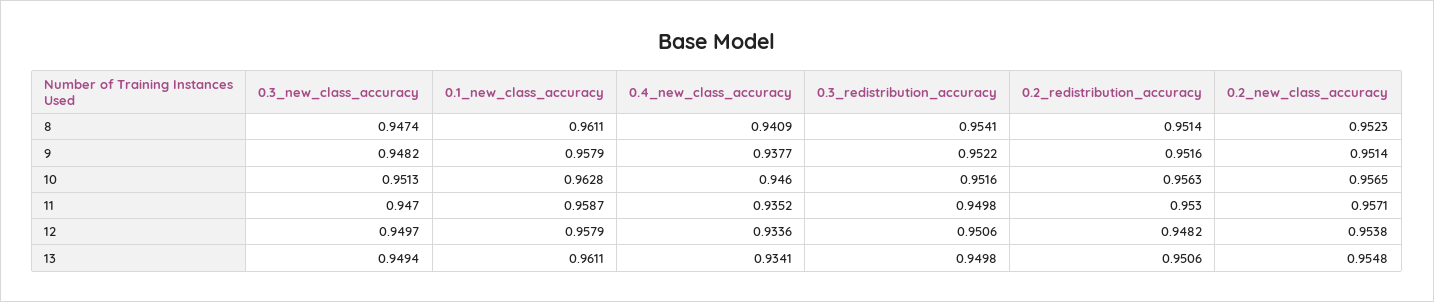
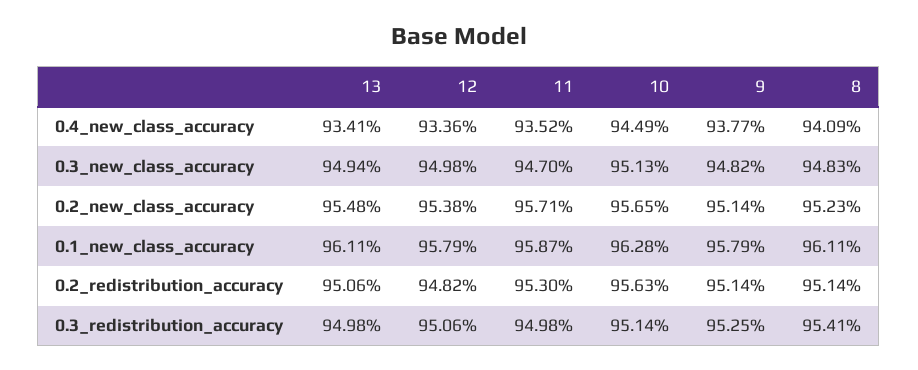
  {
    "0.3_new_class_accuracy": {
-     "8": 0.9474,
+     "8": 0.9483,
      "9": 0.9482,
      "10": 0.9513,
      "11": 0.947,
-     "12": 0.9497,
+     "12": 0.9498,
      "13": 0.9494
    },
    "0.1_new_class_accuracy": {
      "8": 0.9611,
      "9": 0.9579,
      "10": 0.9628,
      "11": 0.9587,
      "12": 0.9579,
      "13": 0.9611
    },
    "0.4_new_class_accuracy": {
      "8": 0.9409,
      "9": 0.9377,
-     "10": 0.946,
+     "10": 0.9449,
      "11": 0.9352,
      "12": 0.9336,
      "13": 0.9341
    },
    "0.3_redistribution_accuracy": {
      "8": 0.9541,
-     "9": 0.9522,
+     "9": 0.9525,
-     "10": 0.9516,
+     "10": 0.9514,
      "11": 0.9498,
      "12": 0.9506,
      "13": 0.9498
    },
    "0.2_redistribution_accuracy": {
      "8": 0.9514,
-     "9": 0.9516,
+     "9": 0.9514,
      "10": 0.9563,
      "11": 0.953,
      "12": 0.9482,
      "13": 0.9506
    },
    "0.2_new_class_accuracy": {
      "8": 0.9523,
      "9": 0.9514,
      "10": 0.9565,
      "11": 0.9571,
      "12": 0.9538,
      "13": 0.9548
    }
  }

